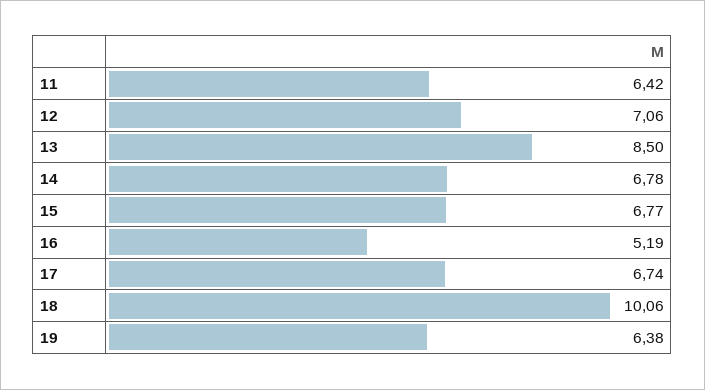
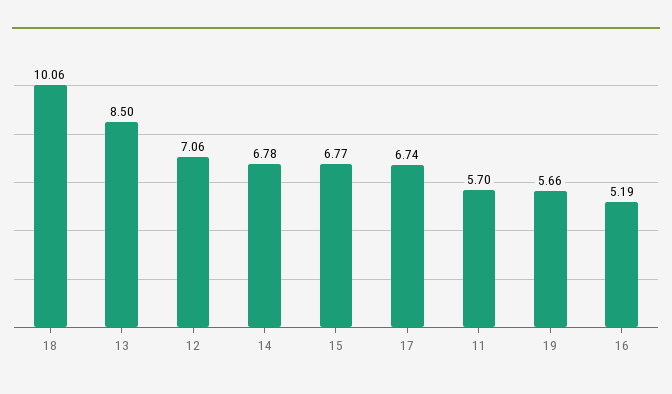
  {
-   "11": 6.42,
+   "11": 5.7,
    "12": 7.06,
    "13": 8.5,
    "14": 6.78,
    "15": 6.77,
    "16": 5.19,
    "17": 6.74,
    "18": 10.06,
-   "19": 6.38
+   "19": 5.66
  }

